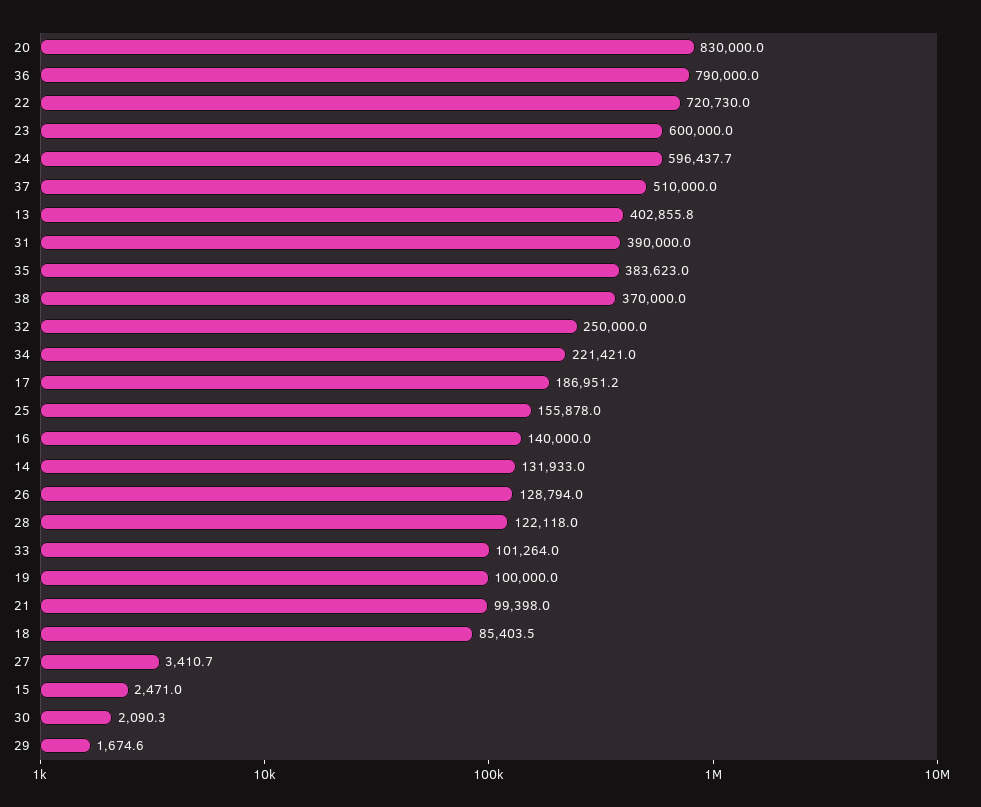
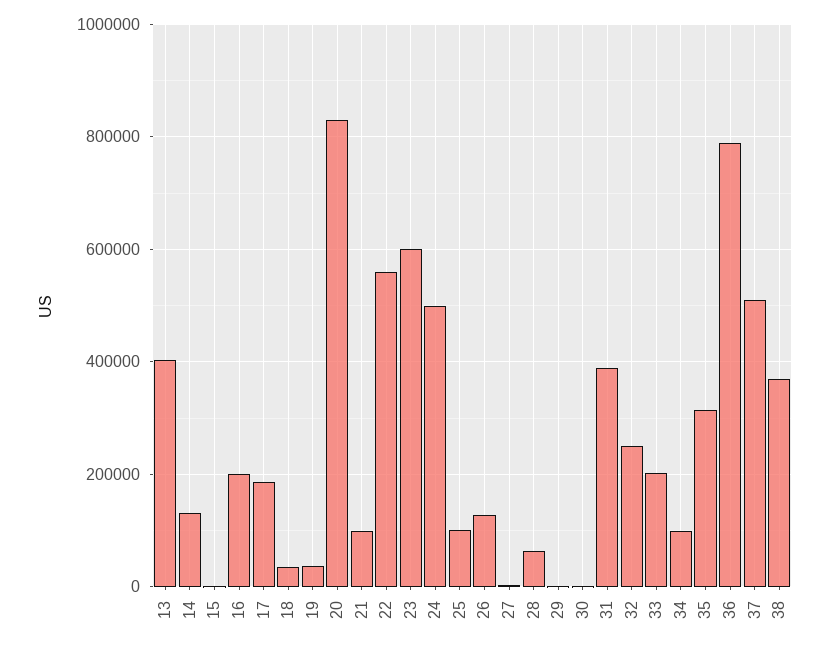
  {
    "20": 830000,
    "36": 790000,
-   "22": 720730,
+   "22": 560000,
    "23": 600000,
-   "24": 596437.7,
+   "24": 500000,
    "37": 510000,
    "13": 402855.8,
    "31": 390000,
-   "35": 383623,
+   "35": 320000,
    "38": 370000,
    "32": 250000,
-   "34": 221421,
+   "34": 100000,
    "17": 186951.2,
-   "25": 155878,
+   "25": 100000,
-   "16": 140000,
+   "16": 200000,
    "14": 131933,
    "26": 128794,
-   "28": 122118,
+   "28": 60000,
-   "33": 101264,
+   "33": 200000,
-   "19": 100000,
+   "19": 40000,
    "21": 99398,
-   "18": 85403.5,
+   "18": 40000,
    "27": 3410.7,
    "15": 2471,
    "30": 2090.3,
    "29": 1674.6
  }

